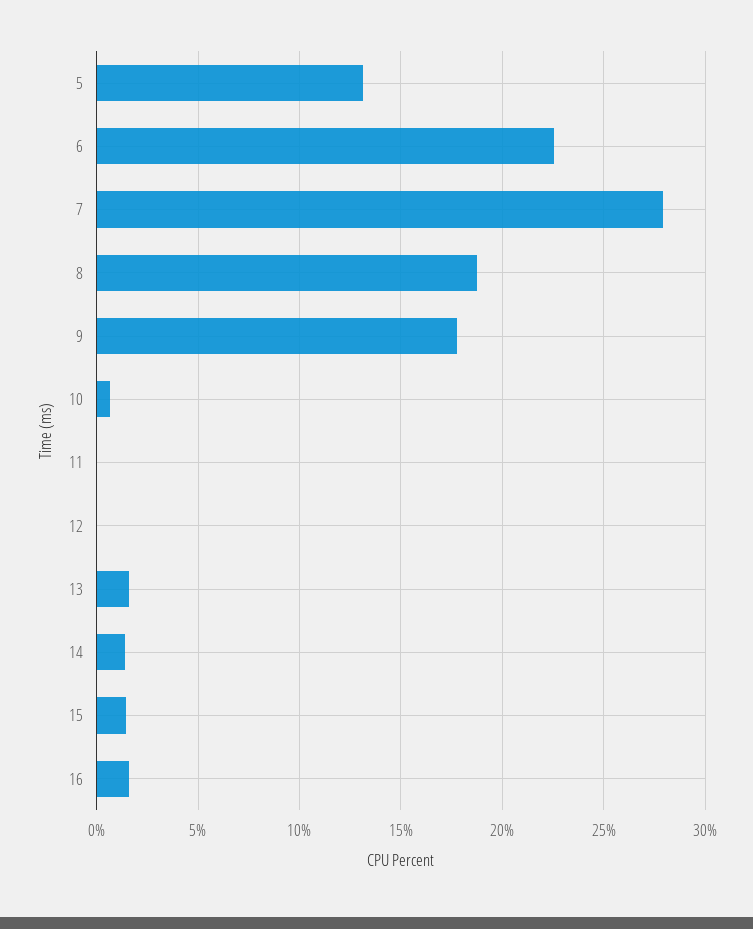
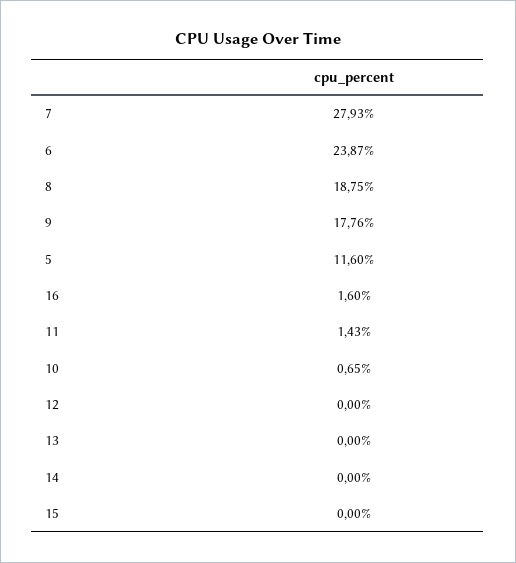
  {
-   "5": 13,
+   "5": 11.6,
-   "6": 22.5,
+   "6": 23.87,
    "7": 27.93,
    "8": 18.75,
    "9": 17.76,
    "10": 0.65,
-   "11": 0,
+   "11": 1.43,
    "12": 0,
-   "13": 1.5,
+   "13": 0,
-   "14": 1.5,
+   "14": 0,
-   "15": 1.5,
+   "15": 0,
    "16": 1.6
  }

